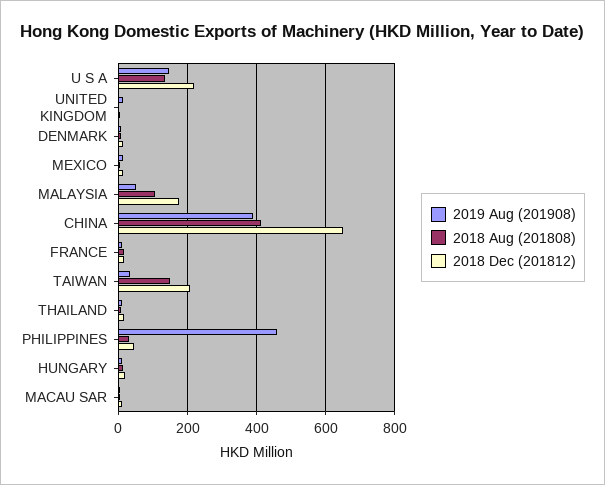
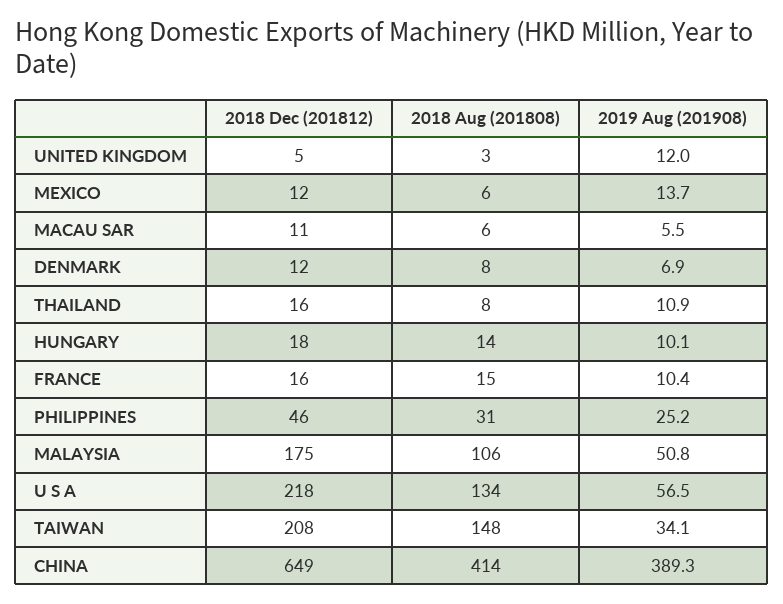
  {
    "2019 Aug (201908)": {
-     "U S A": 140,
+     "U S A": 56.5,
      "UNITED KINGDOM": 12,
      "DENMARK": 6.9,
      "MEXICO": 13.7,
      "MALAYSIA": 50.8,
      "CHINA": 389.3,
      "FRANCE": 10.4,
      "TAIWAN": 34.1,
      "THAILAND": 10.9,
-     "PHILIPPINES": 460,
+     "PHILIPPINES": 25.2,
      "HUNGARY": 10.1,
      "MACAU SAR": 5.5
    },
    "2018 Aug (201808)": {
      "U S A": 134,
      "UNITED KINGDOM": 3,
      "DENMARK": 8,
      "MEXICO": 6,
      "MALAYSIA": 106,
      "CHINA": 414,
      "FRANCE": 15,
      "TAIWAN": 148,
      "THAILAND": 8,
      "PHILIPPINES": 31,
      "HUNGARY": 14,
      "MACAU SAR": 6
    },
    "2018 Dec (201812)": {
      "U S A": 218,
      "UNITED KINGDOM": 5,
      "DENMARK": 12,
      "MEXICO": 12,
      "MALAYSIA": 175,
      "CHINA": 649,
      "FRANCE": 16,
      "TAIWAN": 208,
      "THAILAND": 16,
      "PHILIPPINES": 46,
      "HUNGARY": 18,
      "MACAU SAR": 11
    }
  }

